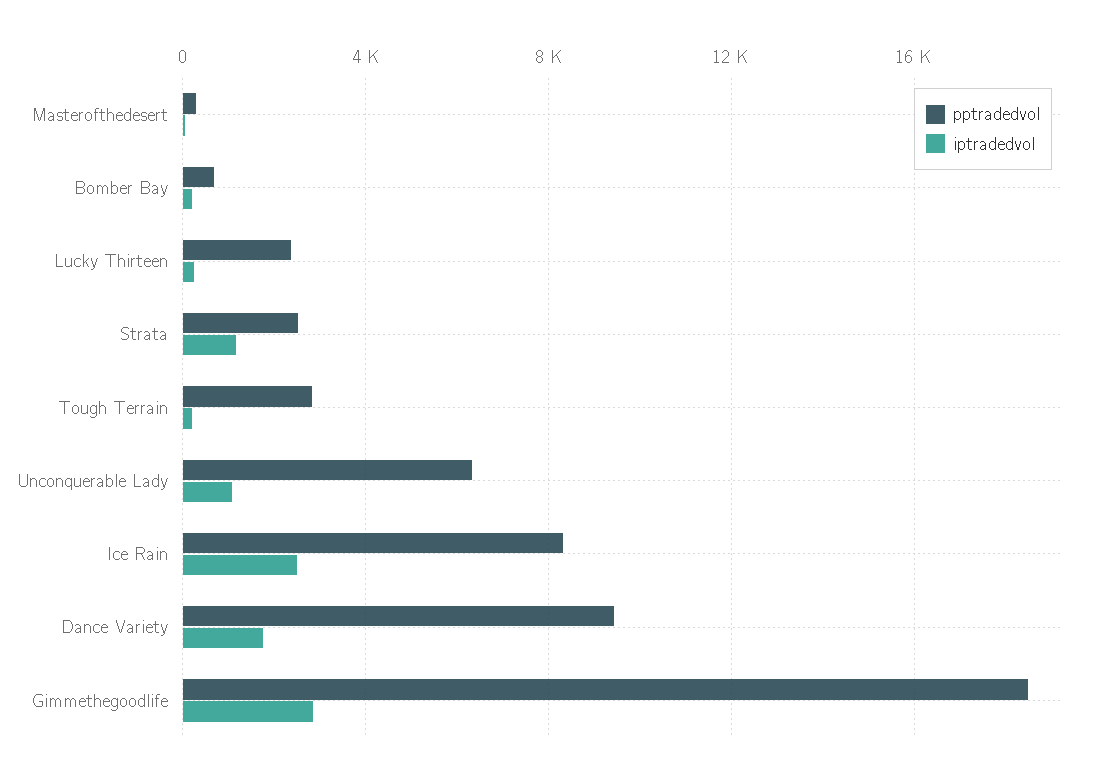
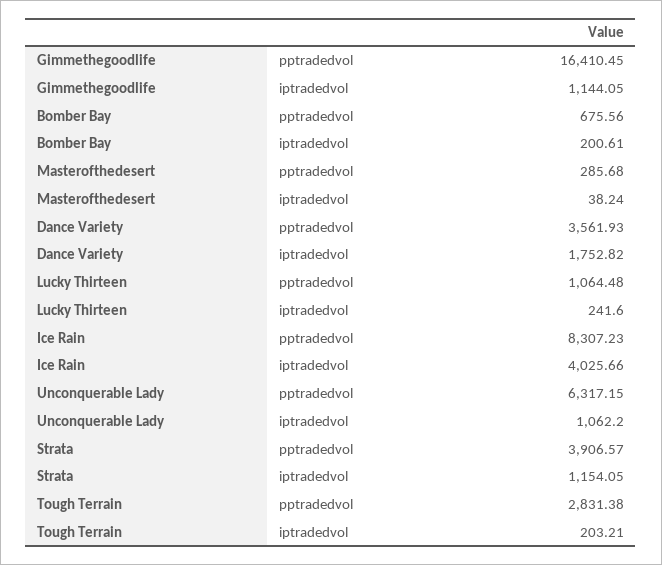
  {
    "pptradedvol": {
      "Masterofthedesert": 285.68,
      "Bomber Bay": 675.56,
-     "Lucky Thirteen": 2500,
+     "Lucky Thirteen": 1064.48,
-     "Strata": 2500,
+     "Strata": 3906.57,
      "Tough Terrain": 2831.38,
      "Unconquerable Lady": 6317.15,
      "Ice Rain": 8307.23,
-     "Dance Variety": 9500,
+     "Dance Variety": 3561.93,
-     "Gimmethegoodlife": 18500
+     "Gimmethegoodlife": 16410.45
    },
    "iptradedvol": {
      "Masterofthedesert": 38.24,
      "Bomber Bay": 200.61,
      "Lucky Thirteen": 241.6,
      "Strata": 1154.05,
      "Tough Terrain": 203.21,
      "Unconquerable Lady": 1062.2,
-     "Ice Rain": 2500,
+     "Ice Rain": 4025.66,
      "Dance Variety": 1752.82,
-     "Gimmethegoodlife": 3000
+     "Gimmethegoodlife": 1144.05
    }
  }

